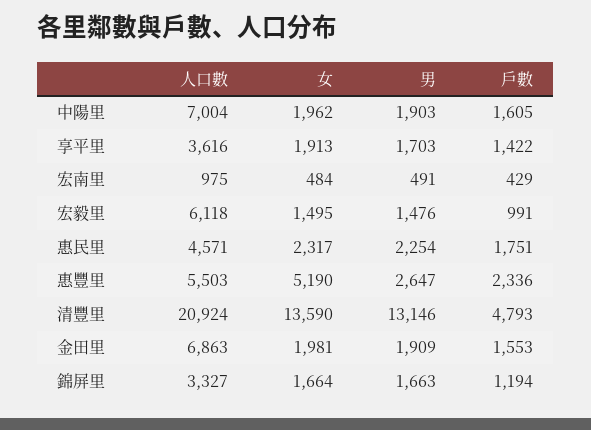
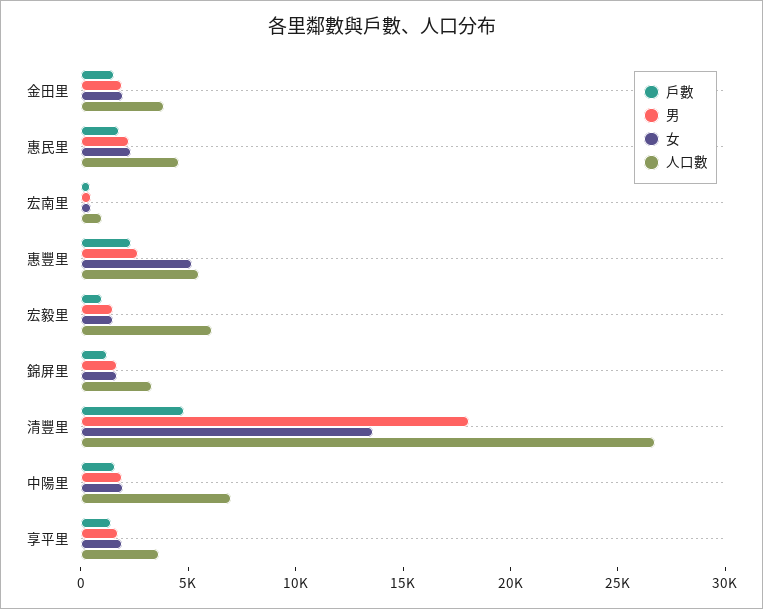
  {
    "人口數": {
      "中陽里": 7004,
      "享平里": 3616,
      "宏南里": 975,
      "宏毅里": 6118,
      "惠民里": 4571,
      "惠豐里": 5503,
-     "清豐里": 20924,
+     "清豐里": 27000,
-     "金田里": 6863,
+     "金田里": 4000,
      "錦屏里": 3327
    },
    "女": {
      "中陽里": 1962,
      "享平里": 1913,
      "宏南里": 484,
      "宏毅里": 1495,
      "惠民里": 2317,
      "惠豐里": 5190,
      "清豐里": 13590,
      "金田里": 1981,
      "錦屏里": 1664
    },
    "男": {
      "中陽里": 1903,
      "享平里": 1703,
      "宏南里": 491,
      "宏毅里": 1476,
      "惠民里": 2254,
      "惠豐里": 2647,
-     "清豐里": 13146,
+     "清豐里": 18000,
      "金田里": 1909,
      "錦屏里": 1663
    },
    "戶數": {
      "中陽里": 1605,
      "享平里": 1422,
      "宏南里": 429,
      "宏毅里": 991,
      "惠民里": 1751,
      "惠豐里": 2336,
      "清豐里": 4793,
      "金田里": 1553,
      "錦屏里": 1194
    }
  }

